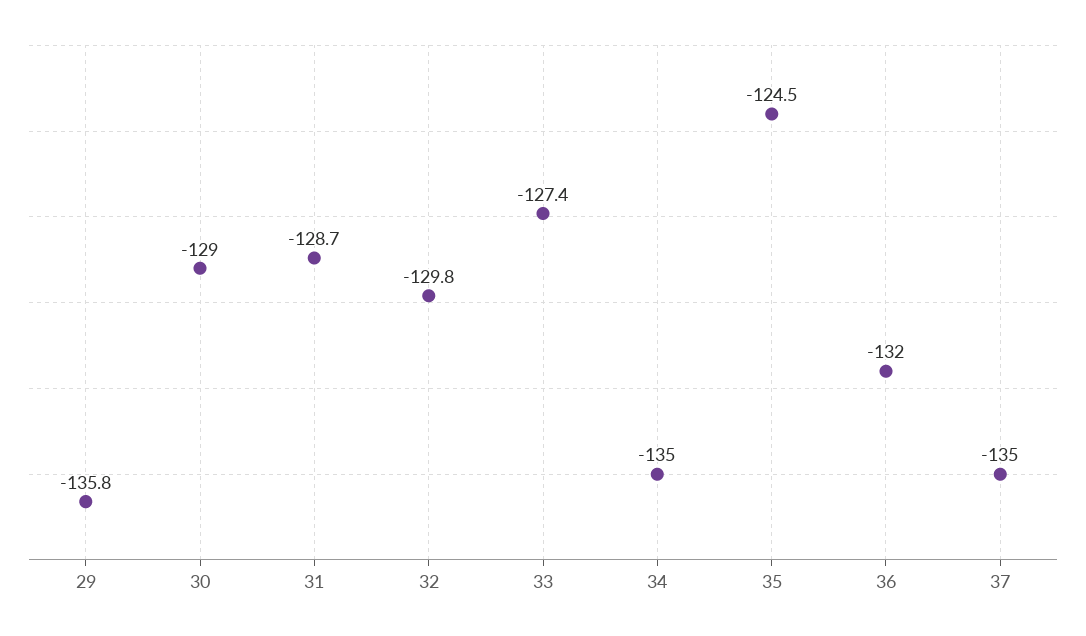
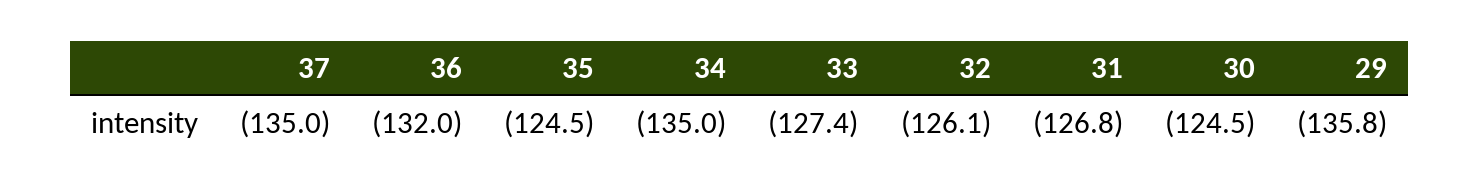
  {
    "29": -135.8,
-   "30": -129,
+   "30": -124.5,
-   "31": -128.7,
+   "31": -126.8,
-   "32": -129.8,
+   "32": -126.1,
    "33": -127.4,
    "34": -135,
    "35": -124.5,
    "36": -132,
    "37": -135
  }

